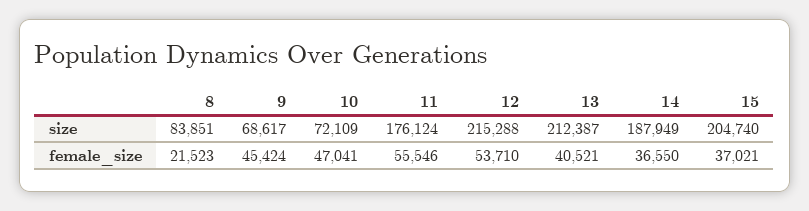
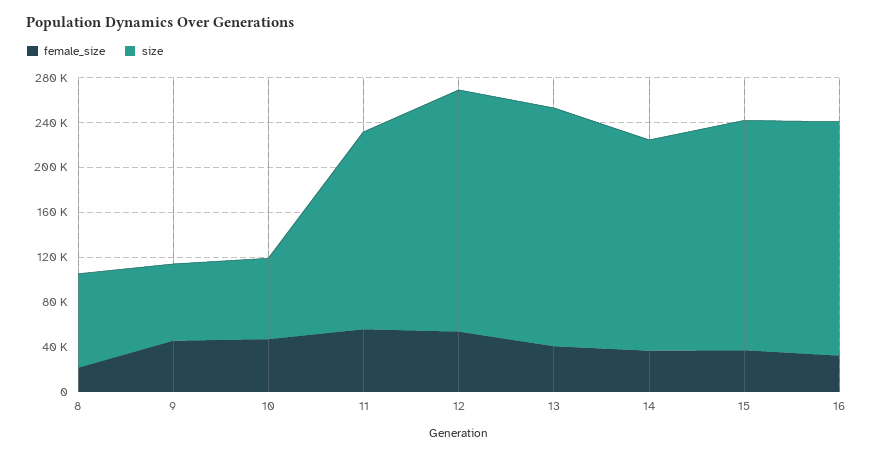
  {
    "size": {
      "8": 83851,
      "9": 68617,
      "10": 72109,
      "11": 176124,
      "12": 215288,
      "13": 212387,
      "14": 187949,
-     "15": 204740
+     "15": 204740,
+     "16": 210000
    },
    "female_size": {
      "8": 21523,
      "9": 45424,
      "10": 47041,
      "11": 55546,
      "12": 53710,
      "13": 40521,
      "14": 36550,
-     "15": 37021
+     "15": 37021,
+     "16": 30000
    }
  }

